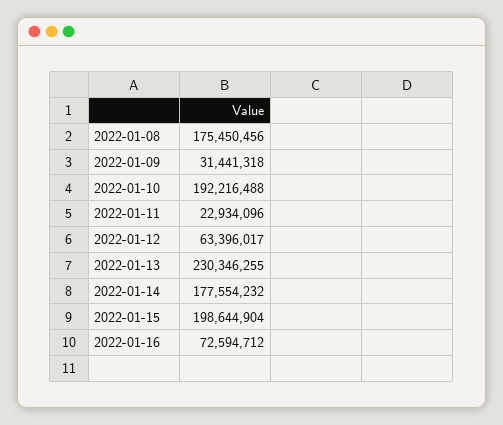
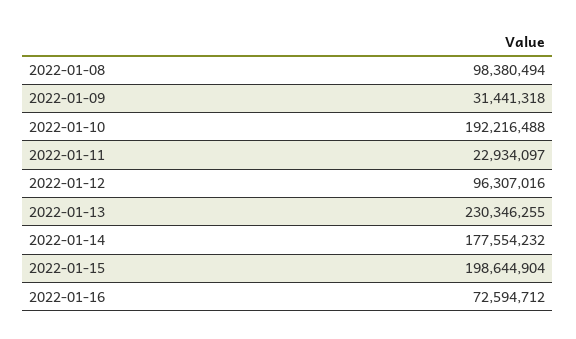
  {
-   "2022-01-08": 175450456,
+   "2022-01-08": 98380494,
    "2022-01-09": 31441318,
    "2022-01-10": 192216488,
-   "2022-01-11": 22934096,
+   "2022-01-11": 22934097,
-   "2022-01-12": 63396017,
+   "2022-01-12": 96307016,
    "2022-01-13": 230346255,
    "2022-01-14": 177554232,
    "2022-01-15": 198644904,
    "2022-01-16": 72594712
  }

